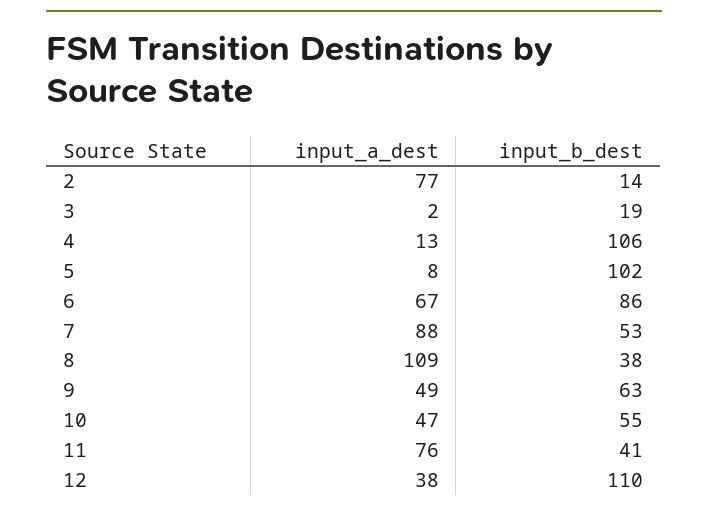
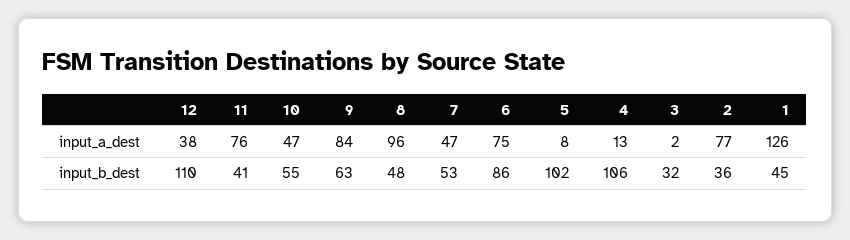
  {
    "input_a_dest": {
      "2": 77,
      "3": 2,
      "4": 13,
      "5": 8,
-     "6": 67,
+     "6": 75,
-     "7": 88,
+     "7": 47,
-     "8": 109,
+     "8": 96,
-     "9": 49,
+     "9": 84,
      "10": 47,
      "11": 76,
-     "12": 38
+     "12": 38,
+     "1": 126
    },
    "input_b_dest": {
-     "2": 14,
+     "2": 36,
-     "3": 19,
+     "3": 32,
      "4": 106,
      "5": 102,
      "6": 86,
      "7": 53,
-     "8": 38,
+     "8": 48,
      "9": 63,
      "10": 55,
      "11": 41,
-     "12": 110
+     "12": 110,
+     "1": 45
    }
  }

